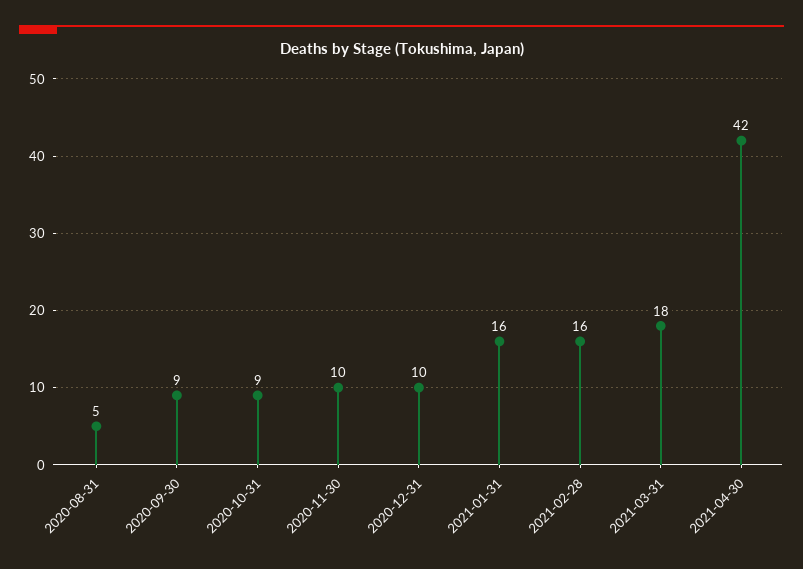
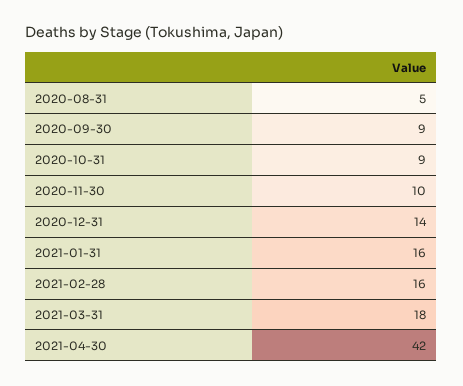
  {
    "2020-08-31": 5,
    "2020-09-30": 9,
    "2020-10-31": 9,
    "2020-11-30": 10,
-   "2020-12-31": 10,
+   "2020-12-31": 14,
    "2021-01-31": 16,
    "2021-02-28": 16,
    "2021-03-31": 18,
    "2021-04-30": 42
  }

